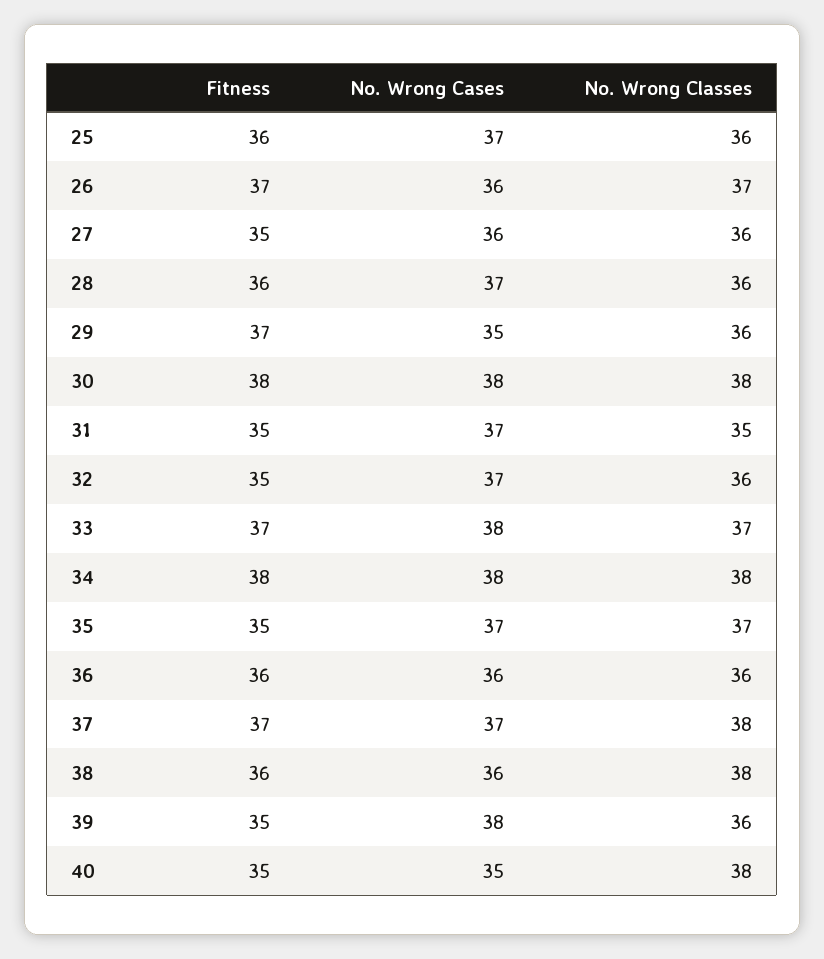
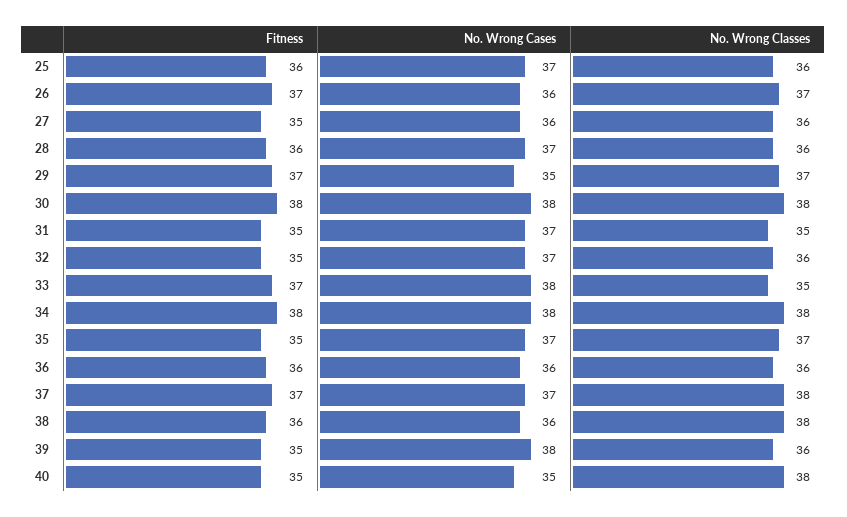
  {
    "Fitness": {
      "25": 36,
      "26": 37,
      "27": 35,
      "28": 36,
      "29": 37,
      "30": 38,
      "31": 35,
      "32": 35,
      "33": 37,
      "34": 38,
      "35": 35,
      "36": 36,
      "37": 37,
      "38": 36,
      "39": 35,
      "40": 35
    },
    "No. Wrong Cases": {
      "25": 37,
      "26": 36,
      "27": 36,
      "28": 37,
      "29": 35,
      "30": 38,
      "31": 37,
      "32": 37,
      "33": 38,
      "34": 38,
      "35": 37,
      "36": 36,
      "37": 37,
      "38": 36,
      "39": 38,
      "40": 35
    },
    "No. Wrong Classes": {
      "25": 36,
      "26": 37,
      "27": 36,
      "28": 36,
-     "29": 36,
+     "29": 37,
      "30": 38,
      "31": 35,
      "32": 36,
-     "33": 37,
+     "33": 35,
      "34": 38,
      "35": 37,
      "36": 36,
      "37": 38,
      "38": 38,
      "39": 36,
      "40": 38
    }
  }

